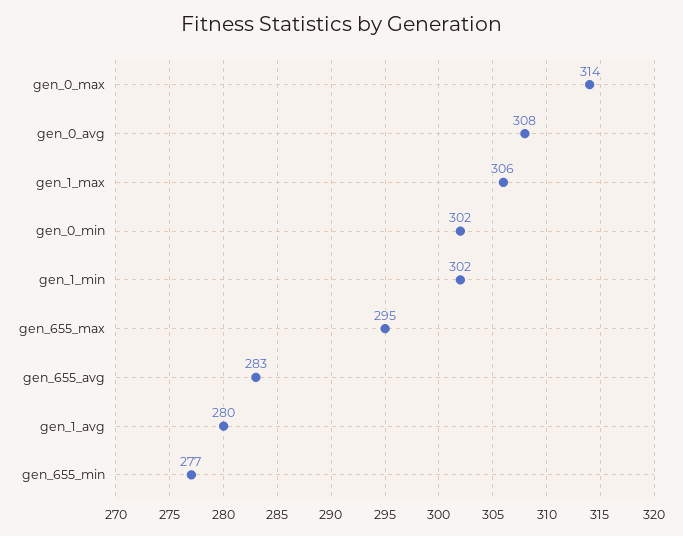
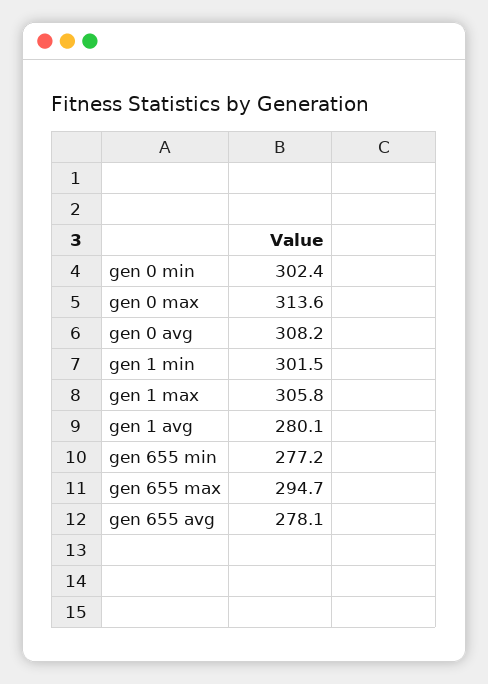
  {
    "gen_0_max": 313.6,
    "gen_0_avg": 308.2,
    "gen_1_max": 305.8,
    "gen_0_min": 302.4,
    "gen_1_min": 301.5,
    "gen_655_max": 294.7,
-   "gen_655_avg": 283,
+   "gen_655_avg": 278.1,
    "gen_1_avg": 280.1,
    "gen_655_min": 277.2
  }

